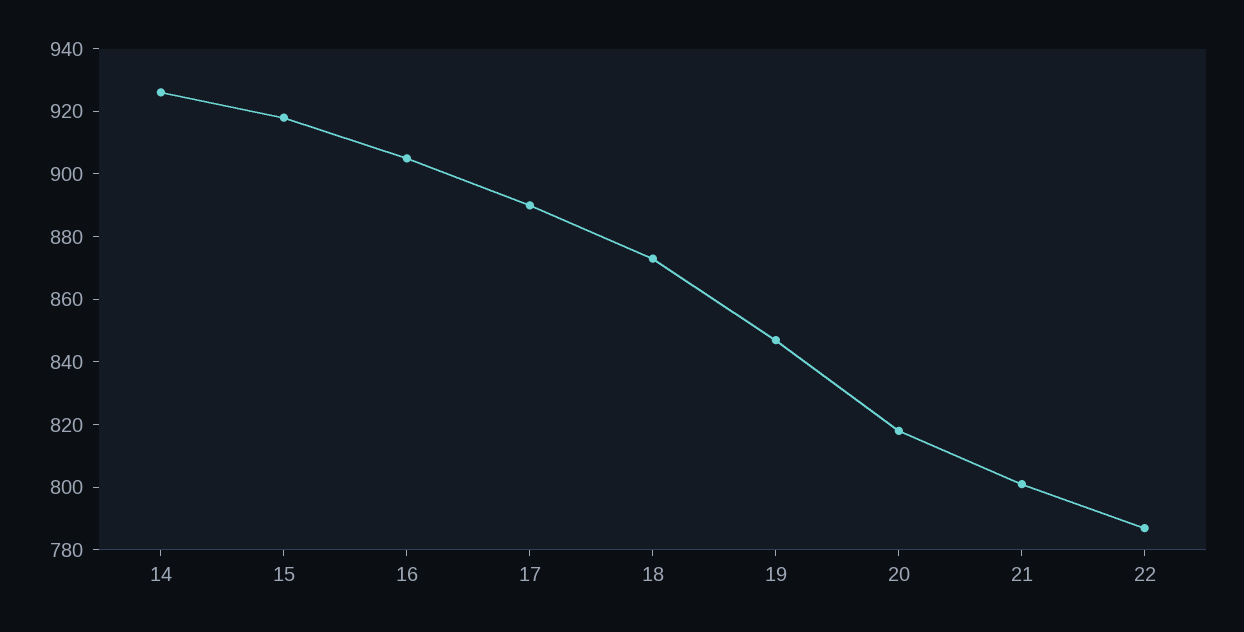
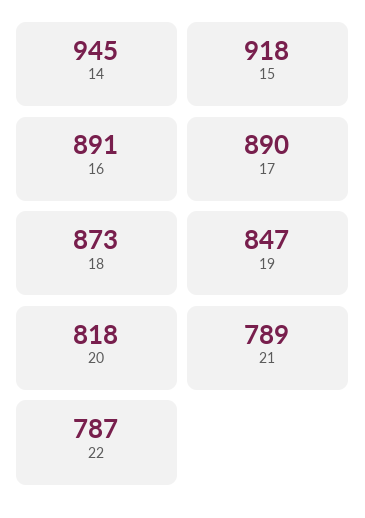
  {
-   "14": 925,
+   "14": 945,
    "15": 918,
-   "16": 905,
+   "16": 891,
    "17": 890,
    "18": 873,
    "19": 847,
    "20": 818,
-   "21": 800,
+   "21": 789,
    "22": 787
  }

